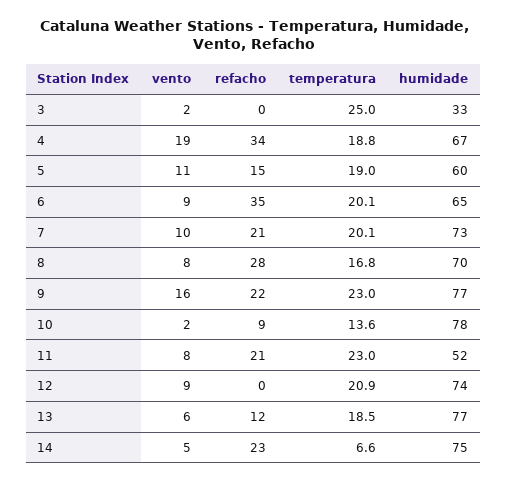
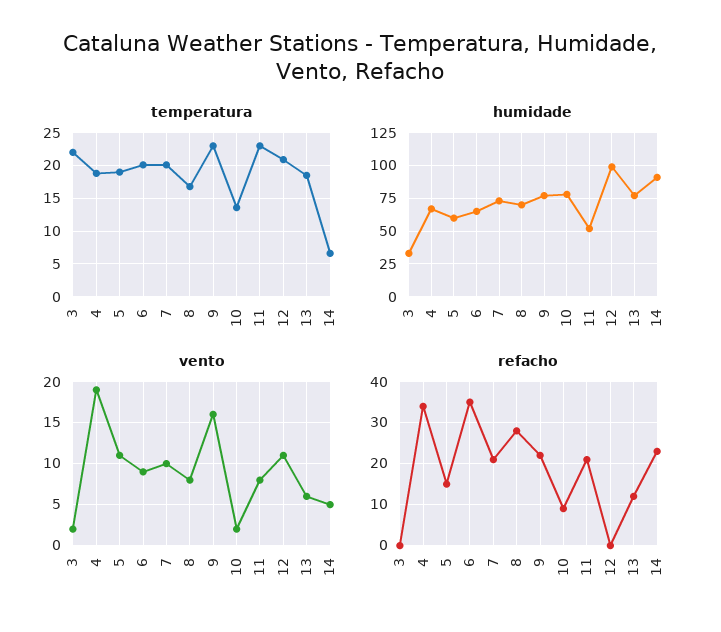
  {
    "vento": {
      "3": 2,
      "4": 19,
      "5": 11,
      "6": 9,
      "7": 10,
      "8": 8,
      "9": 16,
      "10": 2,
      "11": 8,
-     "12": 9,
+     "12": 11,
      "13": 6,
      "14": 5
    },
    "refacho": {
      "3": 0,
      "4": 34,
      "5": 15,
      "6": 35,
      "7": 21,
      "8": 28,
      "9": 22,
      "10": 9,
      "11": 21,
      "12": 0,
      "13": 12,
      "14": 23
    },
    "temperatura": {
-     "3": 25,
+     "3": 22,
      "4": 18.8,
      "5": 19,
      "6": 20.1,
      "7": 20.1,
      "8": 16.8,
      "9": 23,
      "10": 13.6,
      "11": 23,
      "12": 20.9,
      "13": 18.5,
      "14": 6.6
    },
    "humidade": {
      "3": 33,
      "4": 67,
      "5": 60,
      "6": 65,
      "7": 73,
      "8": 70,
      "9": 77,
      "10": 78,
      "11": 52,
-     "12": 74,
+     "12": 100,
      "13": 77,
-     "14": 75
+     "14": 90
    }
  }

